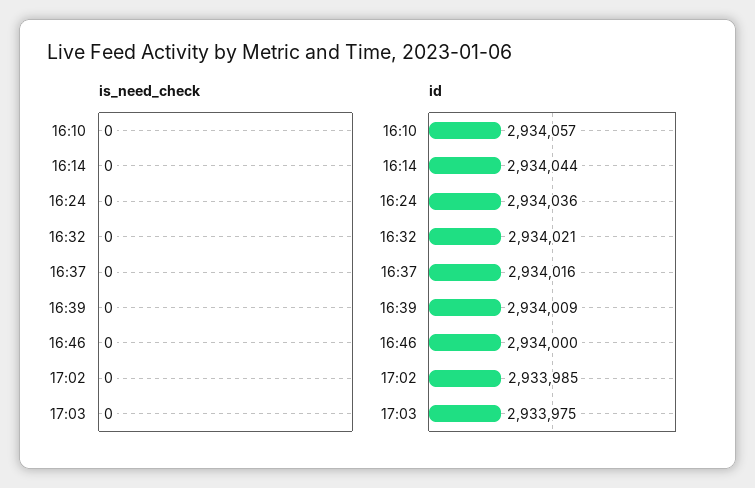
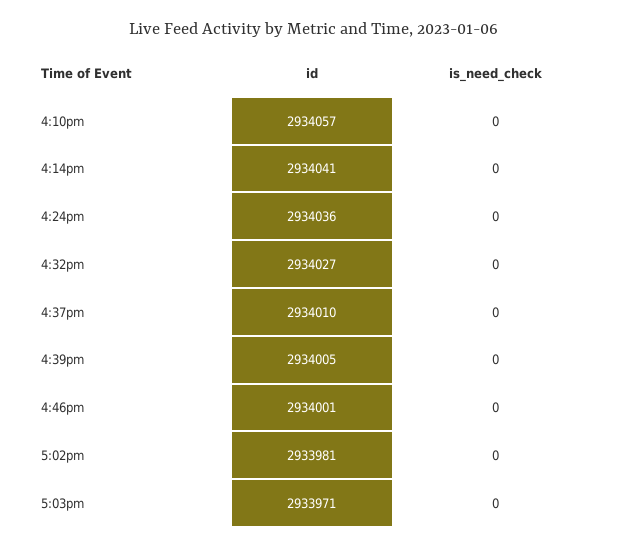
  {
    "is_need_check": {
      "16:10": 0,
      "16:14": 0,
      "16:24": 0,
      "16:32": 0,
      "16:37": 0,
      "16:39": 0,
      "16:46": 0,
      "17:02": 0,
      "17:03": 0
    },
    "id": {
      "16:10": 2934057,
-     "16:14": 2934044,
+     "16:14": 2934041,
      "16:24": 2934036,
-     "16:32": 2934021,
+     "16:32": 2934027,
-     "16:37": 2934016,
+     "16:37": 2934010,
-     "16:39": 2934009,
+     "16:39": 2934005,
-     "16:46": 2934000,
+     "16:46": 2934001,
-     "17:02": 2933985,
+     "17:02": 2933981,
-     "17:03": 2933975
+     "17:03": 2933971
    }
  }

